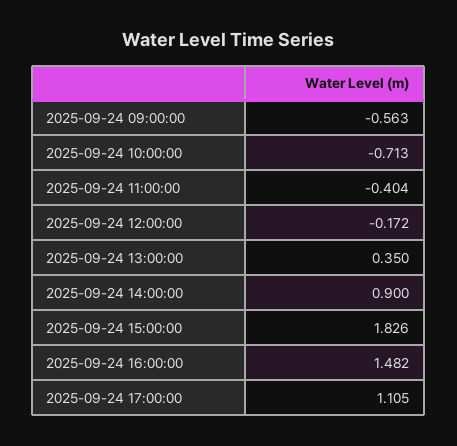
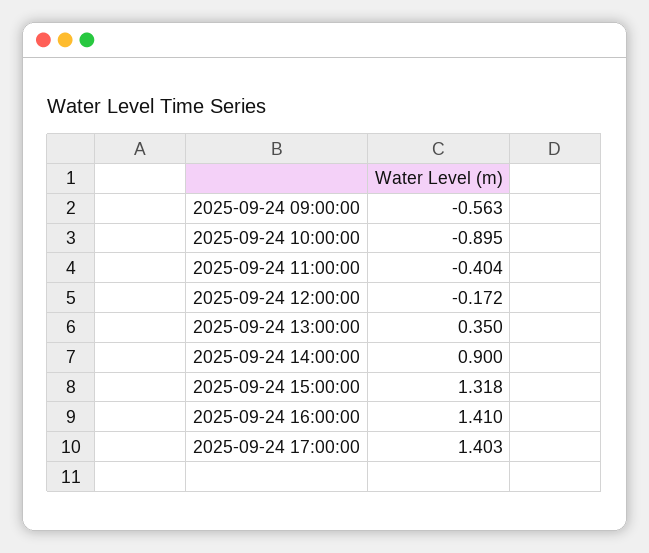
  {
    "2025-09-24 09:00:00": -0.563,
-   "2025-09-24 10:00:00": -0.713,
+   "2025-09-24 10:00:00": -0.895,
    "2025-09-24 11:00:00": -0.404,
    "2025-09-24 12:00:00": -0.172,
    "2025-09-24 13:00:00": 0.35,
    "2025-09-24 14:00:00": 0.9,
-   "2025-09-24 15:00:00": 1.826,
+   "2025-09-24 15:00:00": 1.318,
-   "2025-09-24 16:00:00": 1.482,
+   "2025-09-24 16:00:00": 1.41,
-   "2025-09-24 17:00:00": 1.105
+   "2025-09-24 17:00:00": 1.403
  }

